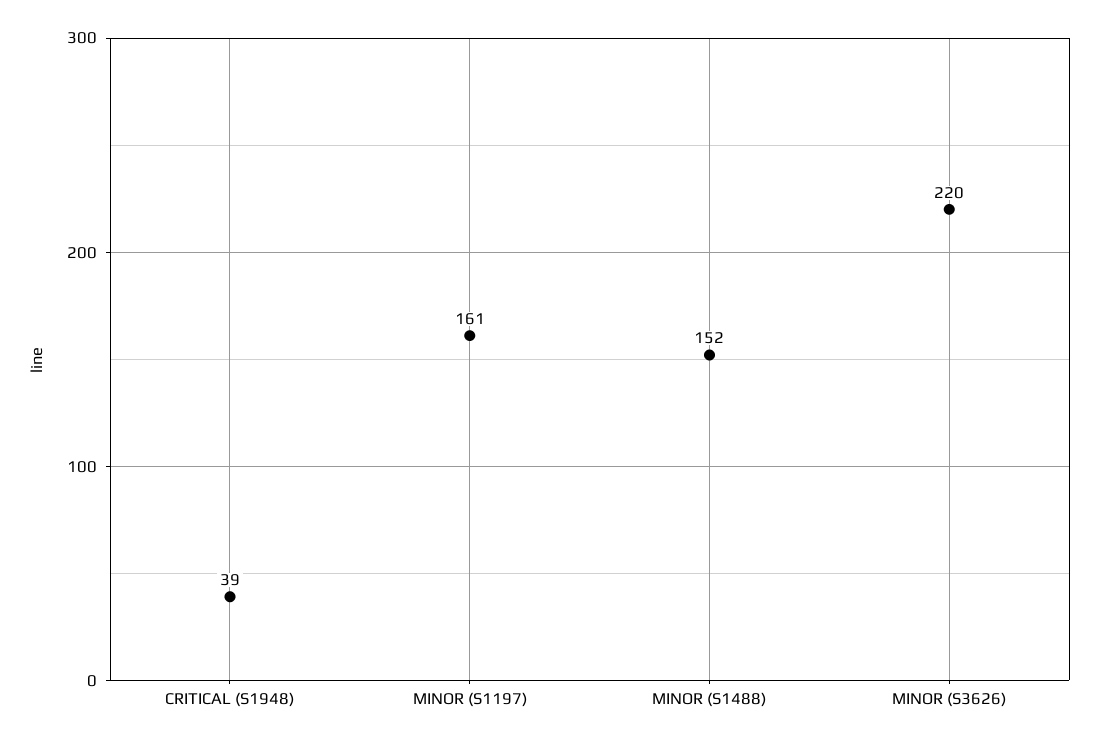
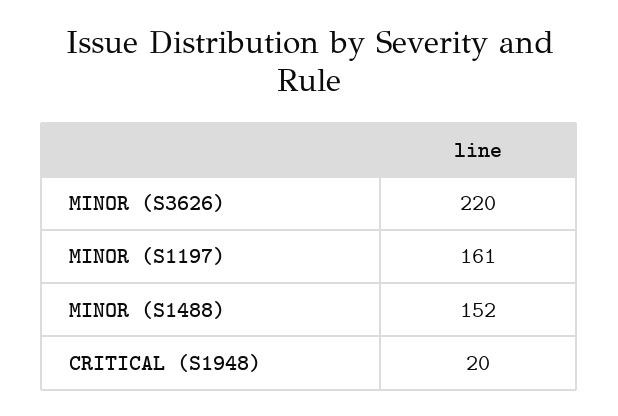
  {
-   "CRITICAL (S1948)": 39,
+   "CRITICAL (S1948)": 20,
    "MINOR (S1197)": 161,
    "MINOR (S1488)": 152,
    "MINOR (S3626)": 220
  }

